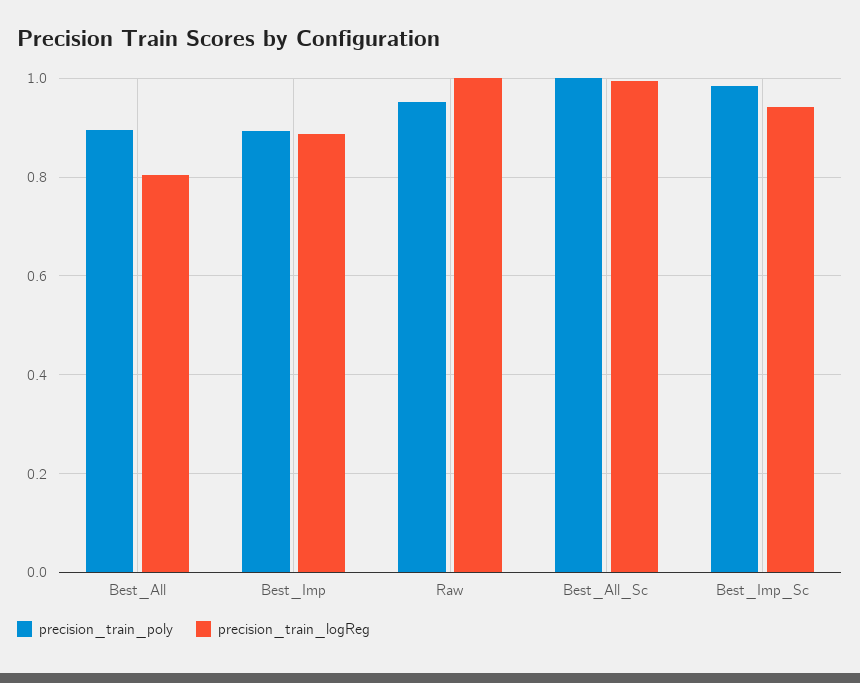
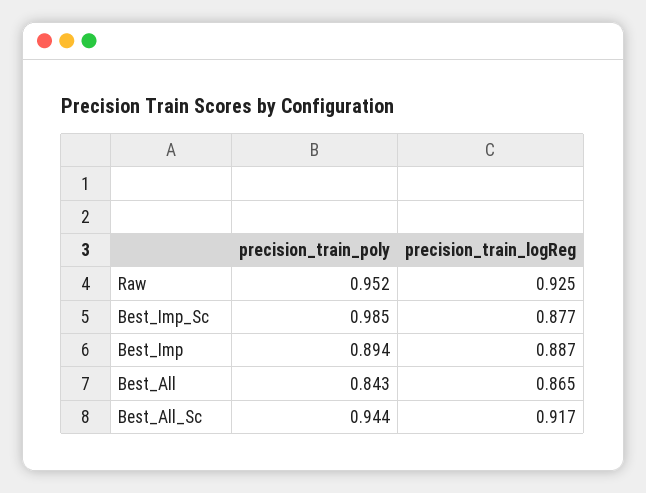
  {
    "precision_train_poly": {
-     "Best_All": 0.9,
+     "Best_All": 0.843,
      "Best_Imp": 0.894,
      "Raw": 0.952,
-     "Best_All_Sc": 1,
+     "Best_All_Sc": 0.944,
      "Best_Imp_Sc": 0.985
    },
    "precision_train_logReg": {
-     "Best_All": 0.8,
+     "Best_All": 0.865,
      "Best_Imp": 0.887,
-     "Raw": 1,
+     "Raw": 0.925,
-     "Best_All_Sc": 1,
+     "Best_All_Sc": 0.917,
-     "Best_Imp_Sc": 0.94
+     "Best_Imp_Sc": 0.877
    }
  }

